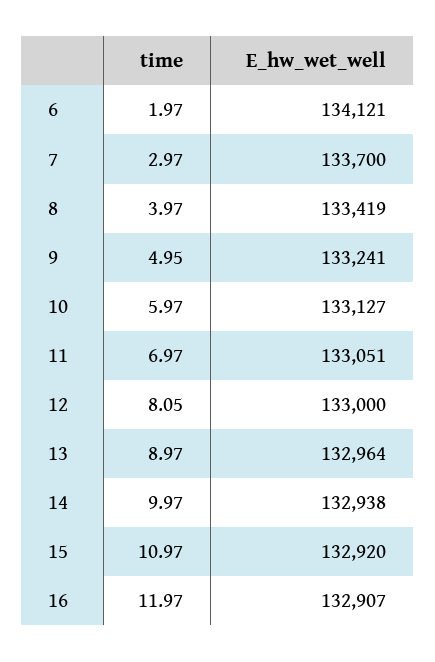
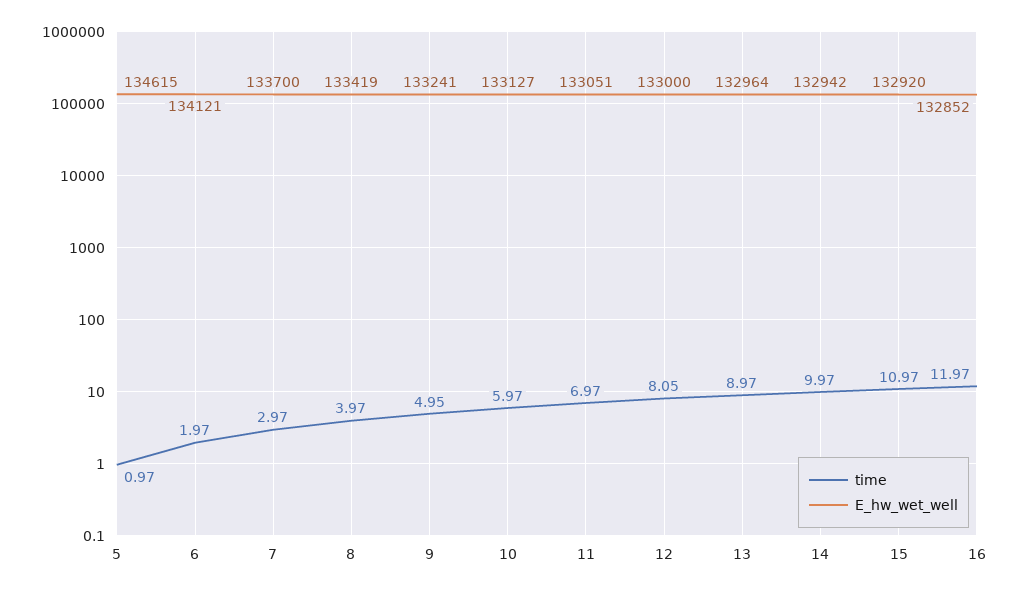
  {
    "time": {
      "6": 1.97,
      "7": 2.97,
      "8": 3.97,
      "9": 4.95,
      "10": 5.97,
      "11": 6.97,
      "12": 8.05,
      "13": 8.97,
      "14": 9.97,
      "15": 10.97,
-     "16": 11.97
+     "16": 11.97,
+     "5": 0.97
    },
    "E_hw_wet_well": {
      "6": 134121,
      "7": 133700,
      "8": 133419,
      "9": 133241,
      "10": 133127,
      "11": 133051,
      "12": 133000,
      "13": 132964,
-     "14": 132938,
+     "14": 132942,
      "15": 132920,
-     "16": 132907
+     "16": 132852,
+     "5": 134615
    }
  }

